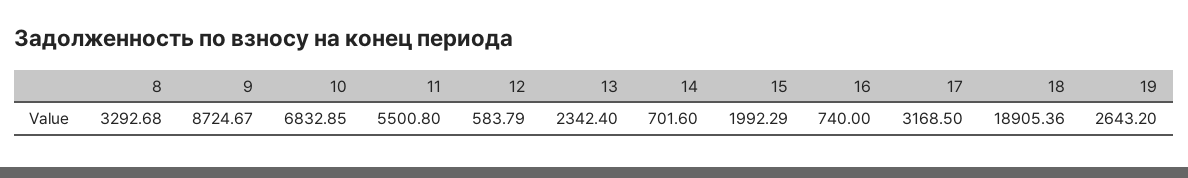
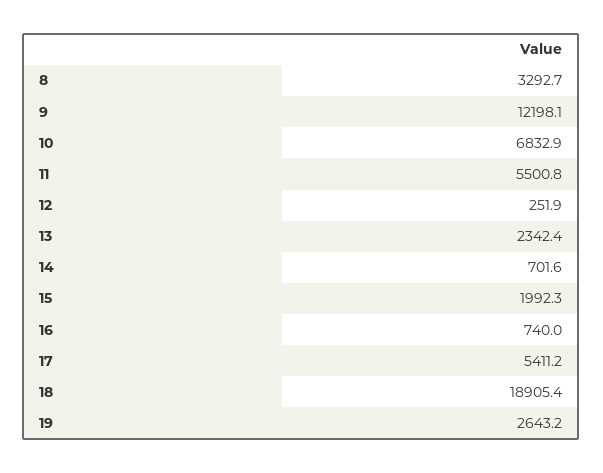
  {
    "8": 3292.68,
-   "9": 8724.67,
+   "9": 12198.1,
    "10": 6832.85,
    "11": 5500.8,
-   "12": 583.79,
+   "12": 251.9,
    "13": 2342.4,
    "14": 701.6,
    "15": 1992.29,
    "16": 740,
-   "17": 3168.5,
+   "17": 5411.2,
    "18": 18905.36,
    "19": 2643.2
  }

